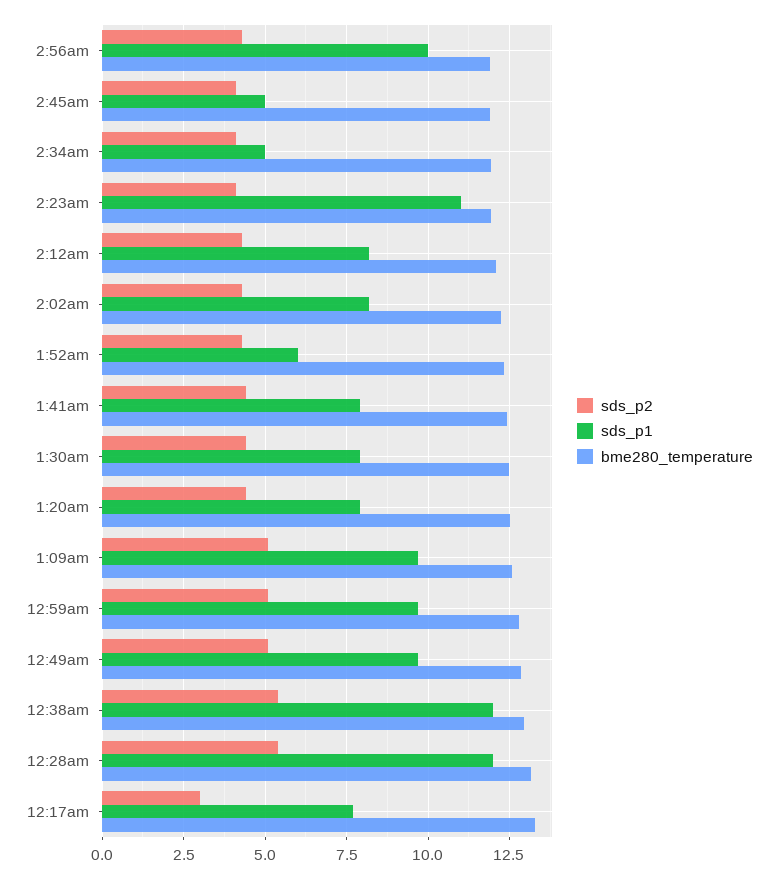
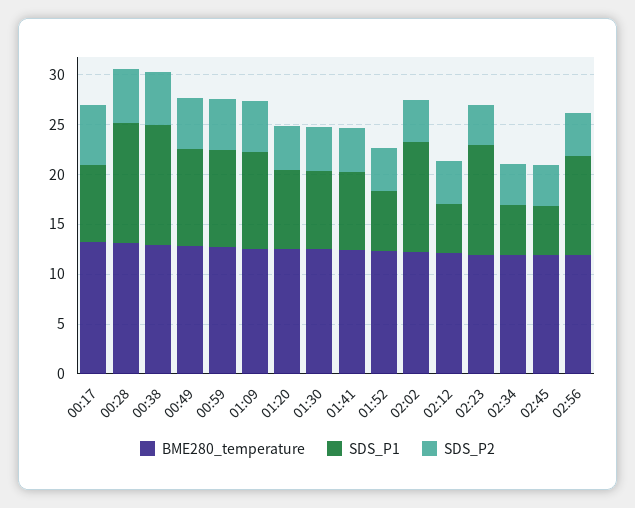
  {
    "sds_p2": {
      "2:56am": 4.25,
      "2:45am": 4,
      "2:34am": 4,
      "2:23am": 4,
      "2:12am": 4.25,
      "2:02am": 4.25,
      "1:52am": 4.25,
      "1:41am": 4.5,
      "1:30am": 4.5,
      "1:20am": 4.5,
      "1:09am": 5,
      "12:59am": 5,
      "12:49am": 5,
      "12:38am": 5.5,
      "12:28am": 5.5,
-     "12:17am": 3
+     "12:17am": 6
    },
    "sds_p1": {
      "2:56am": 10,
      "2:45am": 5,
      "2:34am": 5,
      "2:23am": 11,
-     "2:12am": 8.25,
+     "2:12am": 5,
-     "2:02am": 8.25,
+     "2:02am": 11,
      "1:52am": 6,
      "1:41am": 8,
      "1:30am": 8,
      "1:20am": 8,
      "1:09am": 9.75,
      "12:59am": 9.75,
      "12:49am": 9.75,
      "12:38am": 12,
      "12:28am": 12,
      "12:17am": 7.75
    },
    "bme280_temperature": {
      "2:56am": 12,
      "2:45am": 12,
      "2:34am": 12,
      "2:23am": 12,
      "2:12am": 12,
      "2:02am": 12.25,
      "1:52am": 12.25,
      "1:41am": 12.5,
      "1:30am": 12.5,
      "1:20am": 12.5,
      "1:09am": 12.5,
      "12:59am": 12.75,
      "12:49am": 12.75,
      "12:38am": 13,
      "12:28am": 13.25,
      "12:17am": 13.25
    }
  }

